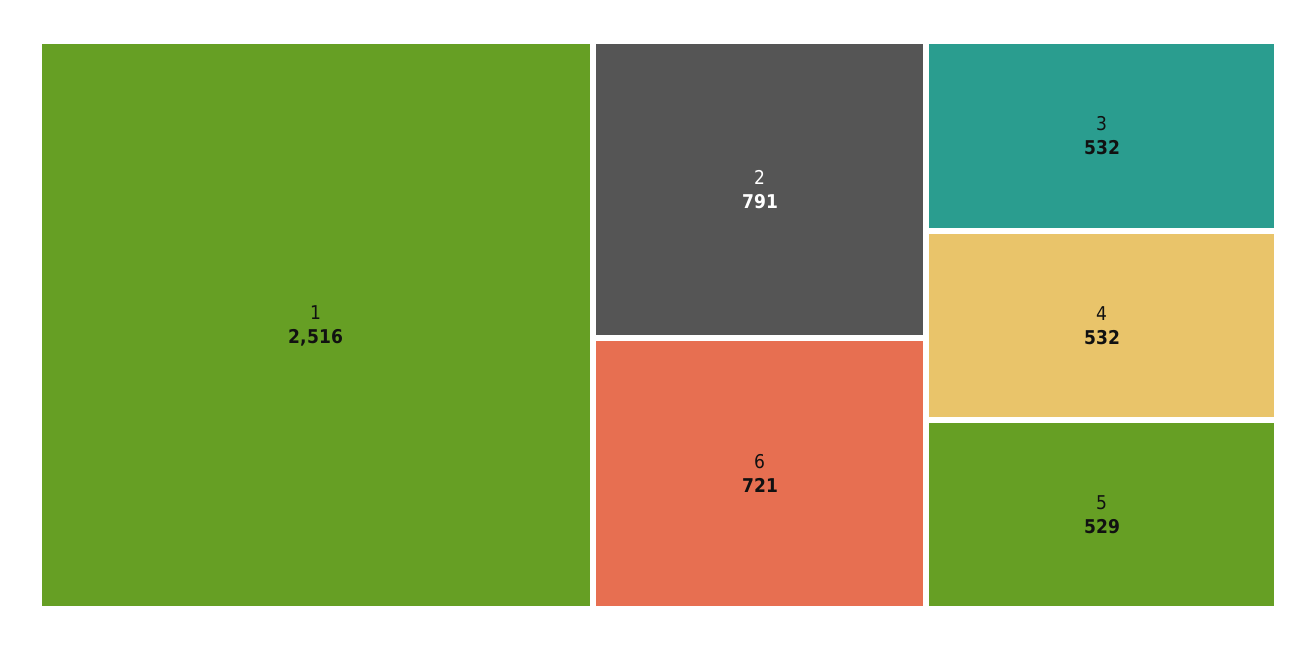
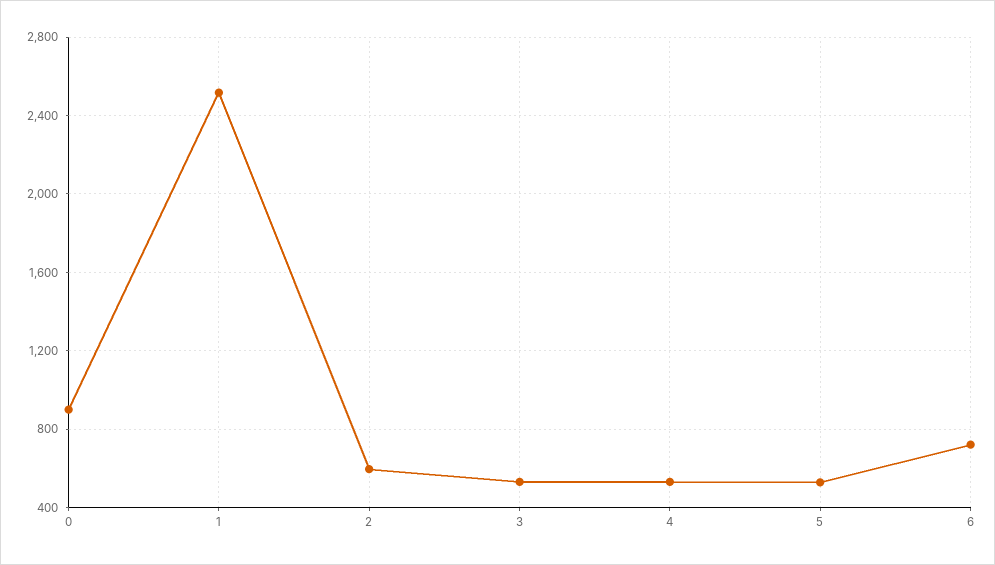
  {
    "1": 2516,
-   "2": 791,
+   "2": 600,
    "6": 721,
    "3": 532,
    "4": 532,
-   "5": 529
+   "5": 529,
+   "0": 900
  }

